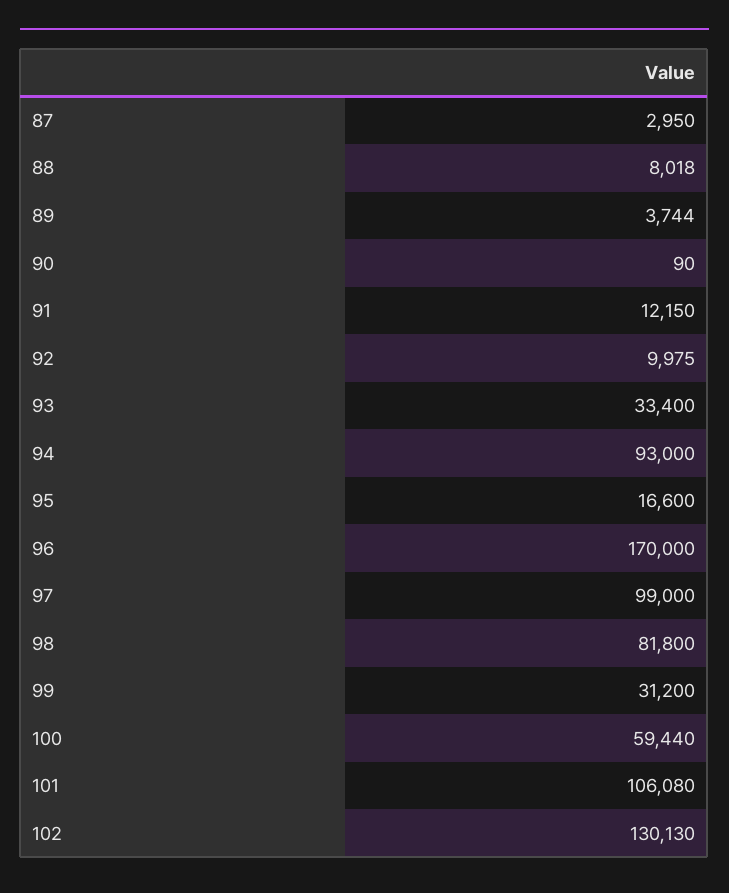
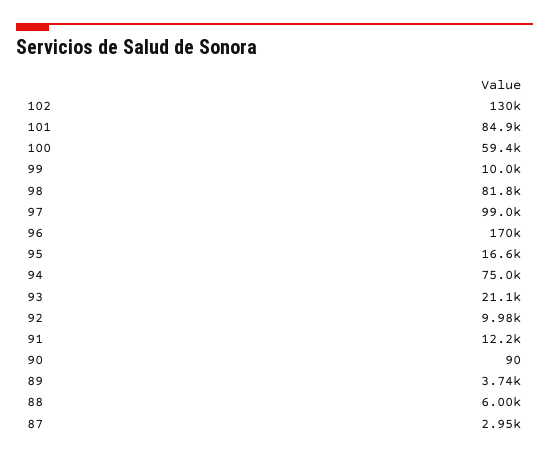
  {
    "87": 2950,
-   "88": 8018,
+   "88": 6000,
    "89": 3744,
    "90": 90,
    "91": 12150,
    "92": 9975,
-   "93": 33400,
+   "93": 21100,
-   "94": 93000,
+   "94": 75000,
    "95": 16600,
    "96": 170000,
    "97": 99000,
    "98": 81800,
-   "99": 31200,
+   "99": 10000,
    "100": 59440,
-   "101": 106080,
+   "101": 84900,
    "102": 130130
  }

